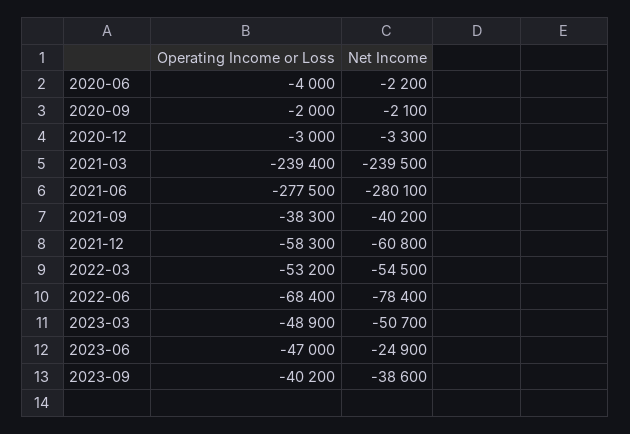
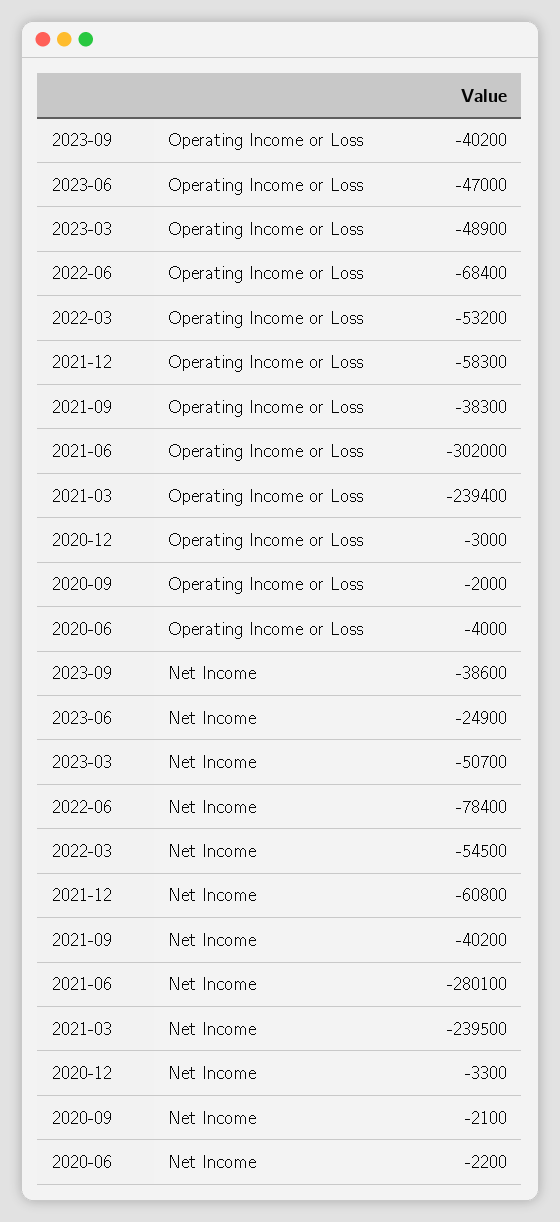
  {
    "Operating Income or Loss": {
      "2020-06": -4000,
      "2020-09": -2000,
      "2020-12": -3000,
      "2021-03": -239400,
-     "2021-06": -277500,
+     "2021-06": -302000,
      "2021-09": -38300,
      "2021-12": -58300,
      "2022-03": -53200,
      "2022-06": -68400,
      "2023-03": -48900,
      "2023-06": -47000,
      "2023-09": -40200
    },
    "Net Income": {
      "2020-06": -2200,
      "2020-09": -2100,
      "2020-12": -3300,
      "2021-03": -239500,
      "2021-06": -280100,
      "2021-09": -40200,
      "2021-12": -60800,
      "2022-03": -54500,
      "2022-06": -78400,
      "2023-03": -50700,
      "2023-06": -24900,
      "2023-09": -38600
    }
  }

